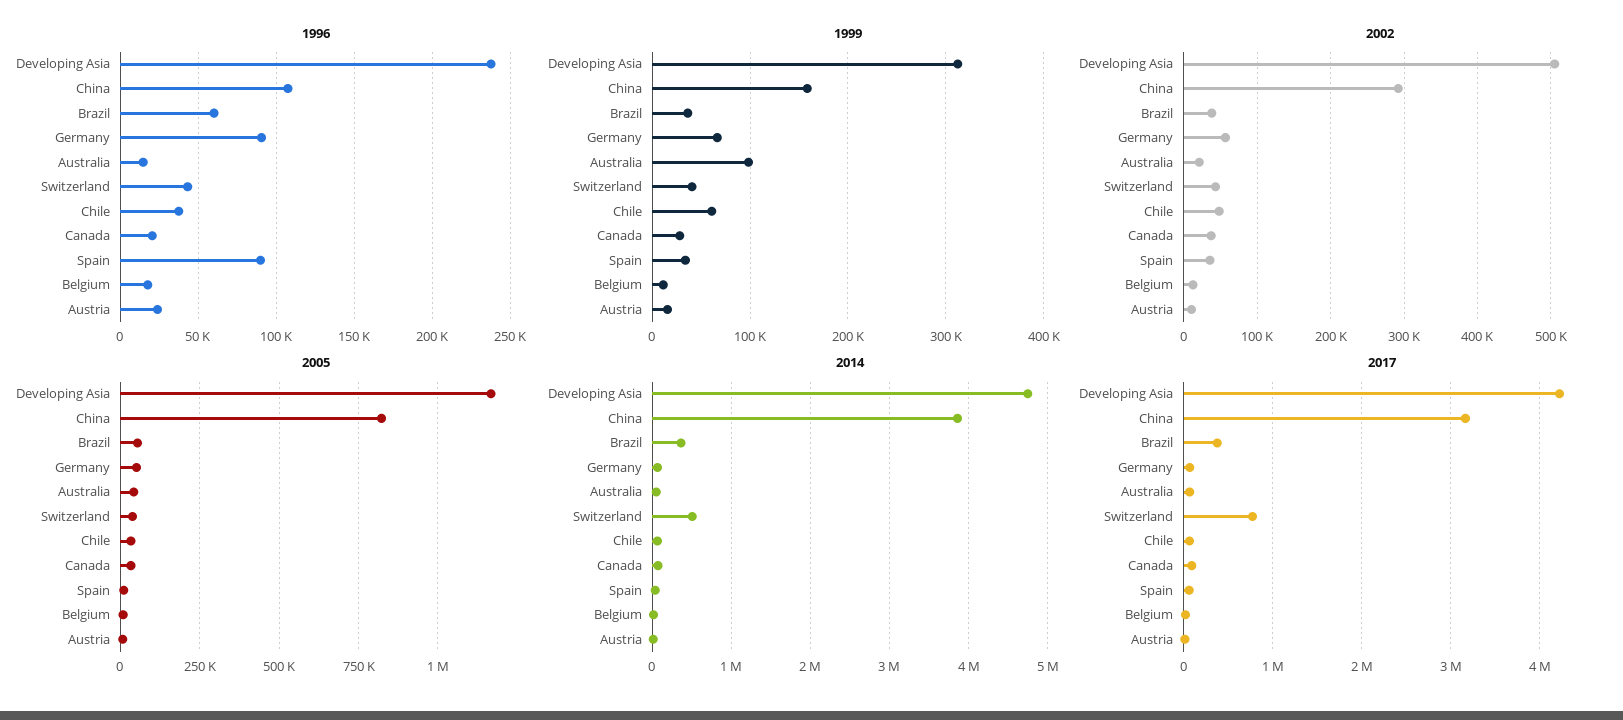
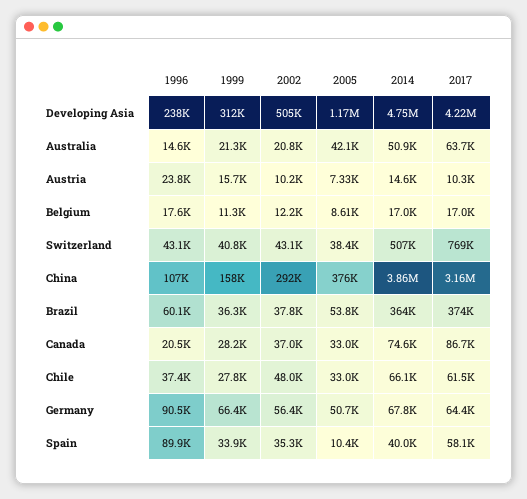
  {
    "1996": {
      "Developing Asia": 238000,
      "China": 107000,
      "Brazil": 60100,
      "Germany": 90500,
      "Australia": 14600,
      "Switzerland": 43100,
      "Chile": 37400,
      "Canada": 20500,
      "Spain": 89900,
      "Belgium": 17600,
      "Austria": 23800
    },
    "1999": {
      "Developing Asia": 312000,
      "China": 158000,
      "Brazil": 36300,
      "Germany": 66400,
-     "Australia": 100000,
+     "Australia": 21300,
      "Switzerland": 40800,
-     "Chile": 60000,
+     "Chile": 27800,
      "Canada": 28200,
      "Spain": 33900,
      "Belgium": 11300,
      "Austria": 15700
    },
    "2002": {
      "Developing Asia": 505000,
      "China": 292000,
      "Brazil": 37800,
      "Germany": 56400,
      "Australia": 20800,
      "Switzerland": 43100,
      "Chile": 48000,
      "Canada": 37000,
      "Spain": 35300,
      "Belgium": 12200,
      "Austria": 10200
    },
    "2005": {
      "Developing Asia": 1170000,
-     "China": 825000,
+     "China": 376000,
      "Brazil": 53800,
      "Germany": 50700,
      "Australia": 42100,
      "Switzerland": 38400,
      "Chile": 33000,
      "Canada": 33000,
      "Spain": 10400,
      "Belgium": 8610,
      "Austria": 7330
    },
    "2014": {
      "Developing Asia": 4750000,
      "China": 3860000,
      "Brazil": 364000,
      "Germany": 67800,
      "Australia": 50900,
      "Switzerland": 507000,
      "Chile": 66100,
      "Canada": 74600,
      "Spain": 40000,
      "Belgium": 17000,
      "Austria": 14600
    },
    "2017": {
      "Developing Asia": 4220000,
      "China": 3160000,
      "Brazil": 374000,
      "Germany": 64400,
      "Australia": 63700,
      "Switzerland": 769000,
      "Chile": 61500,
      "Canada": 86700,
      "Spain": 58100,
      "Belgium": 17000,
      "Austria": 10300
    }
  }

